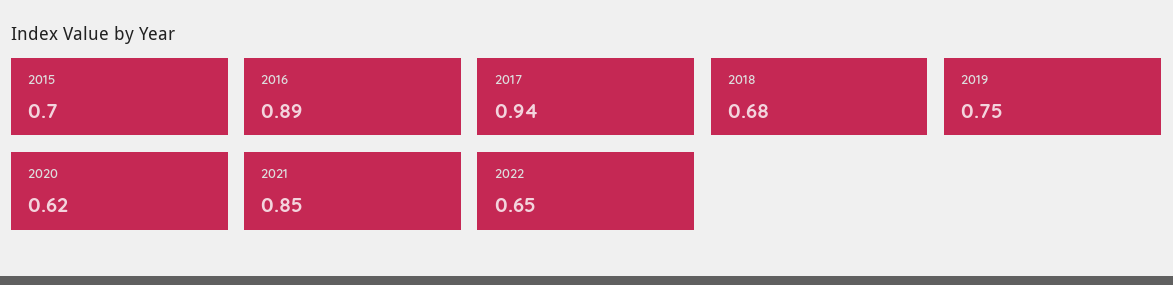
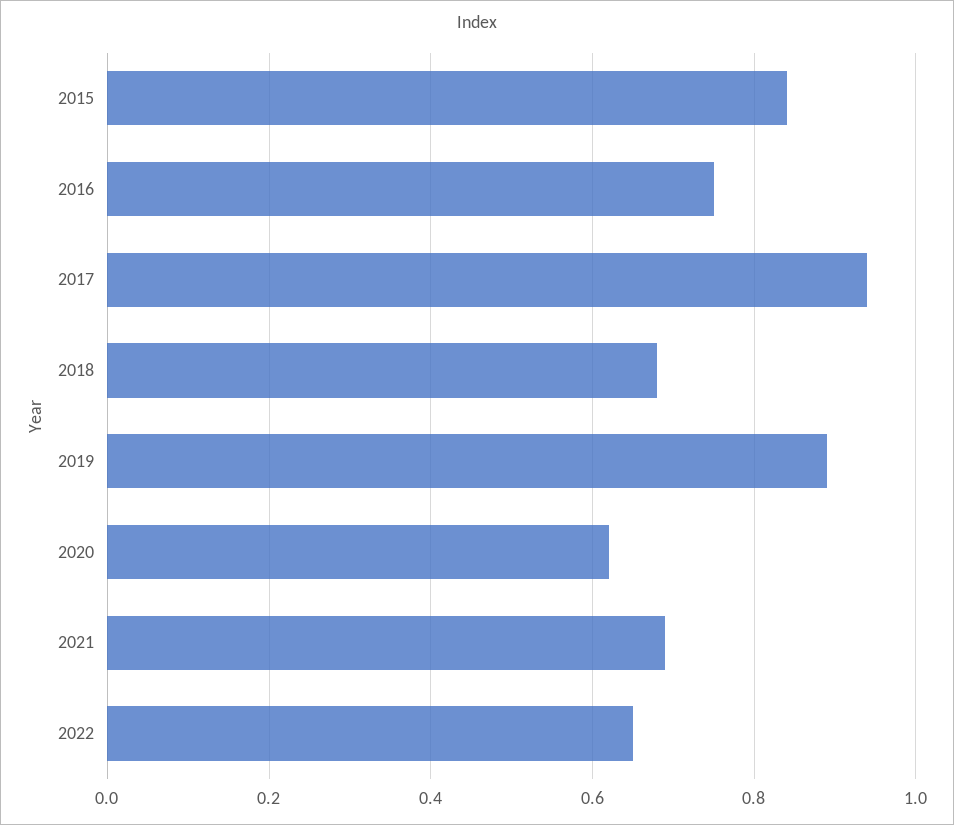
  {
-   "2015": 0.7,
+   "2015": 0.85,
-   "2016": 0.89,
+   "2016": 0.75,
    "2017": 0.94,
    "2018": 0.68,
-   "2019": 0.75,
+   "2019": 0.9,
    "2020": 0.62,
-   "2021": 0.85,
+   "2021": 0.7,
    "2022": 0.65
  }

